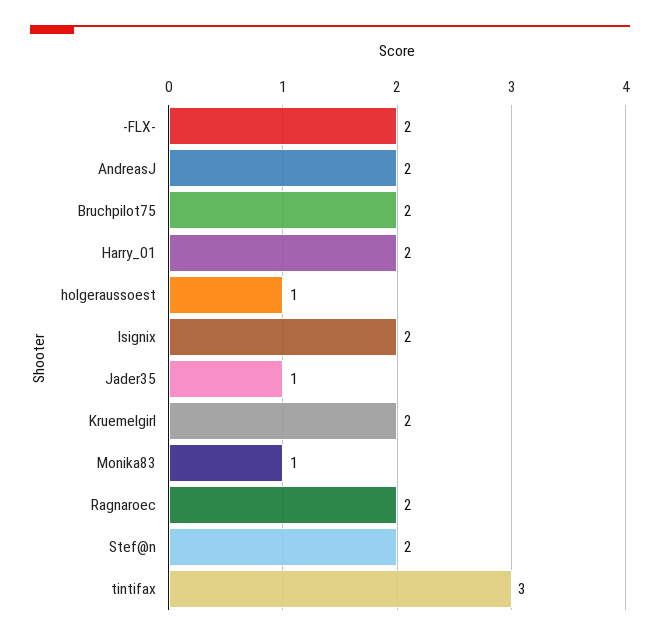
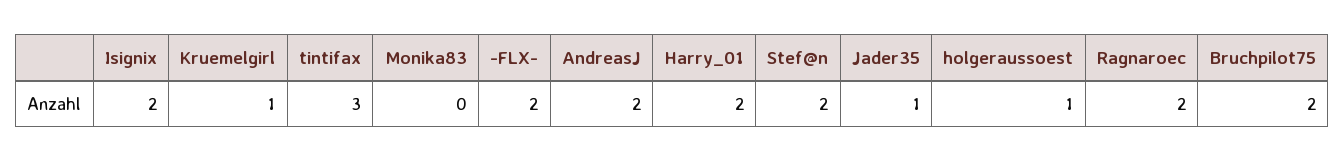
  {
    "-FLX-": 2,
    "AndreasJ": 2,
    "Bruchpilot75": 2,
    "Harry_01": 2,
    "holgeraussoest": 1,
    "Isignix": 2,
    "Jader35": 1,
-   "Kruemelgirl": 2,
+   "Kruemelgirl": 1,
-   "Monika83": 1,
+   "Monika83": 0,
    "Ragnaroec": 2,
    "Stef@n": 2,
    "tintifax": 3
  }

